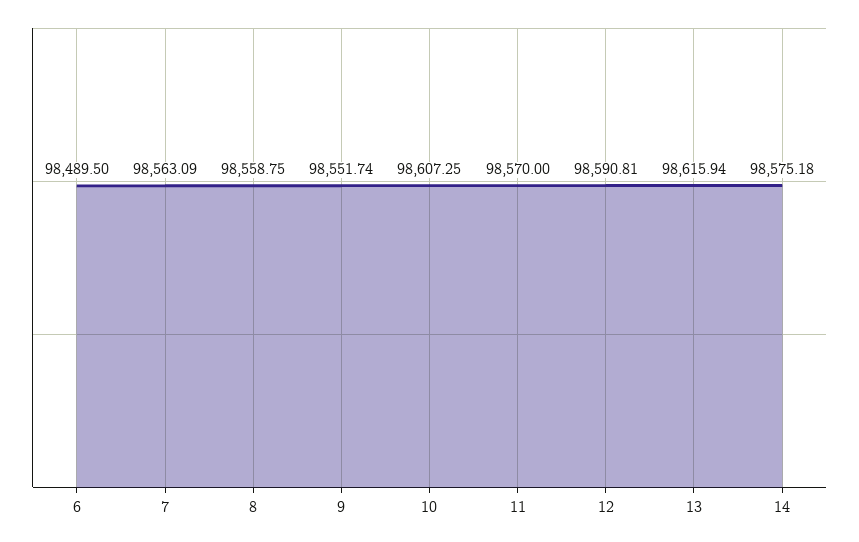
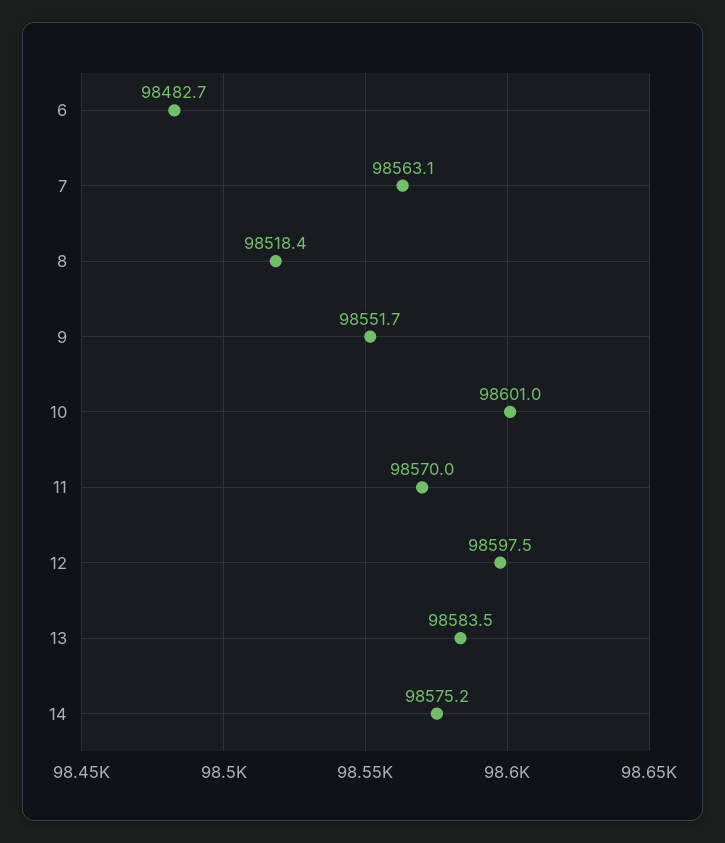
  {
-   "6": 98489.5,
+   "6": 98482.7,
    "7": 98563.09,
-   "8": 98558.75,
+   "8": 98518.4,
    "9": 98551.74,
-   "10": 98607.25,
+   "10": 98601,
    "11": 98570,
-   "12": 98590.81,
+   "12": 98597.5,
-   "13": 98615.94,
+   "13": 98583.5,
    "14": 98575.18
  }

